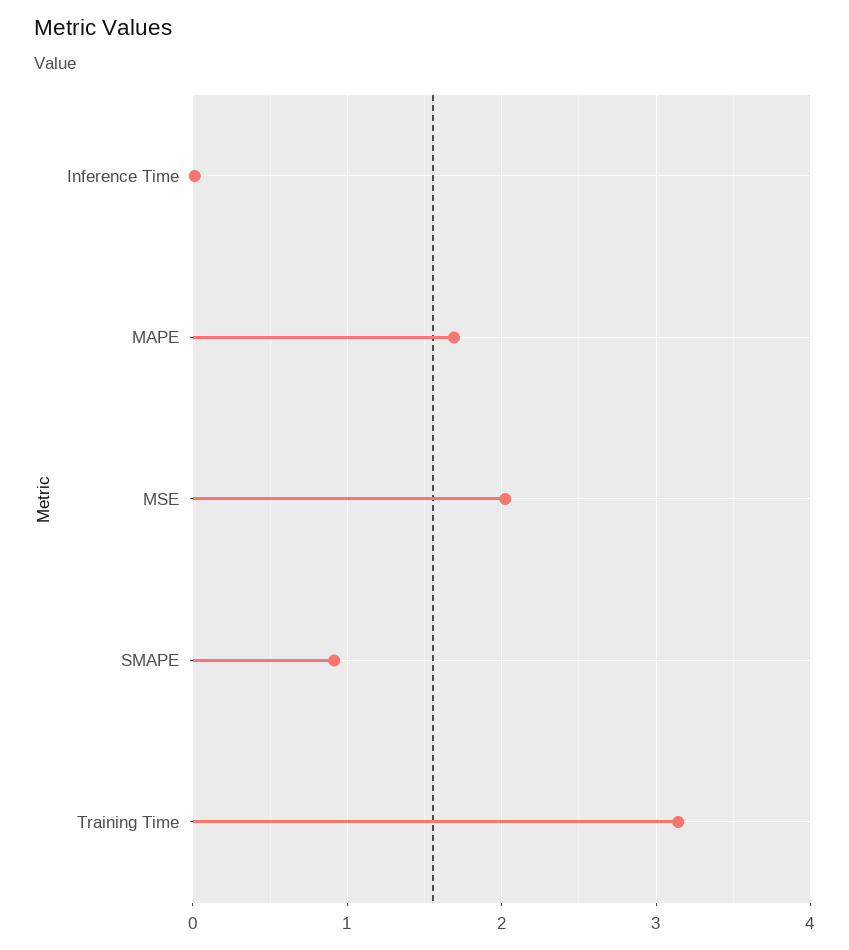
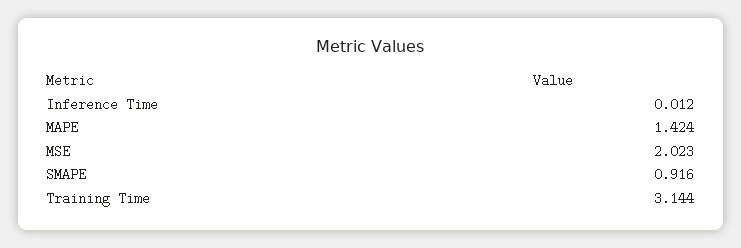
  {
    "Inference Time": 0.012,
-   "MAPE": 1.7,
+   "MAPE": 1.424,
    "MSE": 2.023,
    "SMAPE": 0.916,
    "Training Time": 3.144
  }

